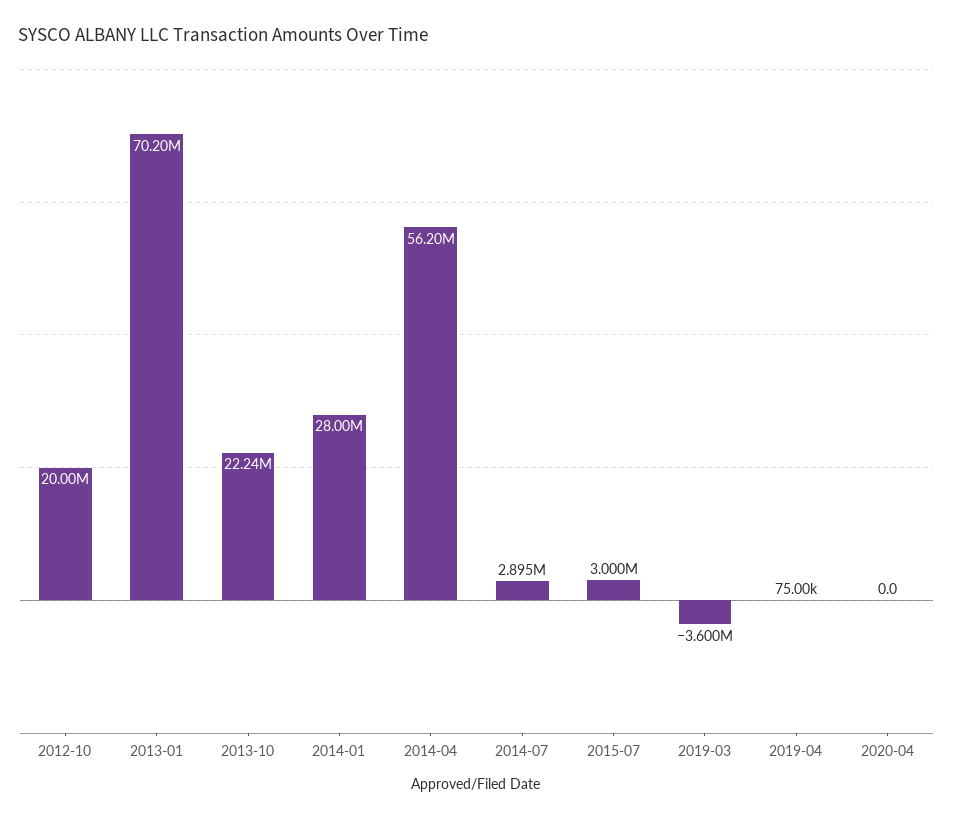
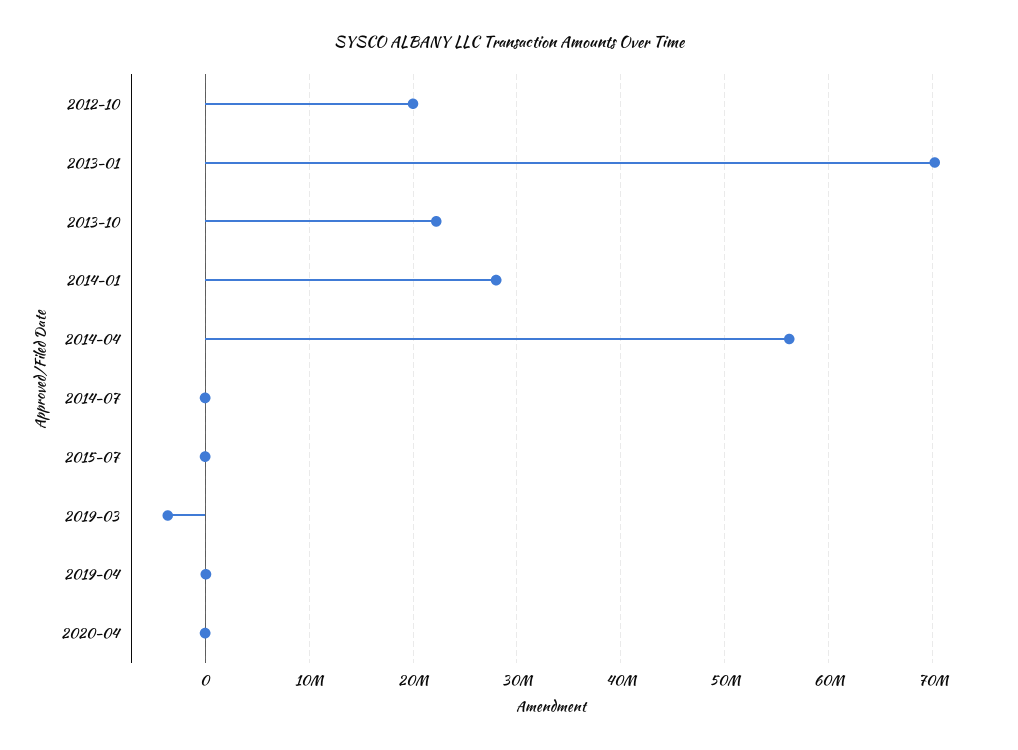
  {
    "2012-10": 20000000,
    "2013-01": 70200000,
    "2013-10": 22240000,
    "2014-01": 28000000,
    "2014-04": 56200000,
-   "2014-07": 2895000,
+   "2014-07": 0,
-   "2015-07": 3000000,
+   "2015-07": 0,
    "2019-03": -3600000,
    "2019-04": 75000,
    "2020-04": 0
  }

